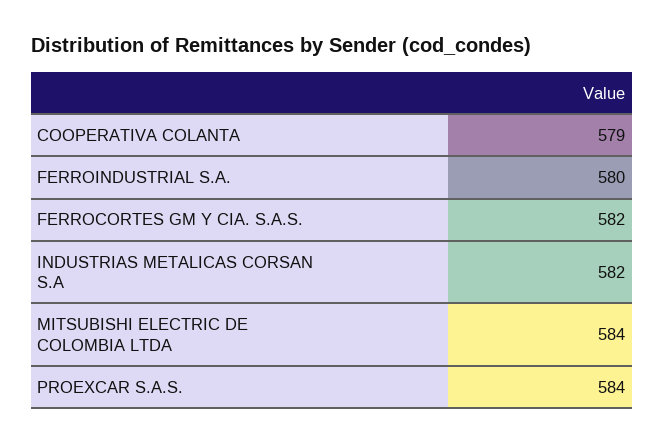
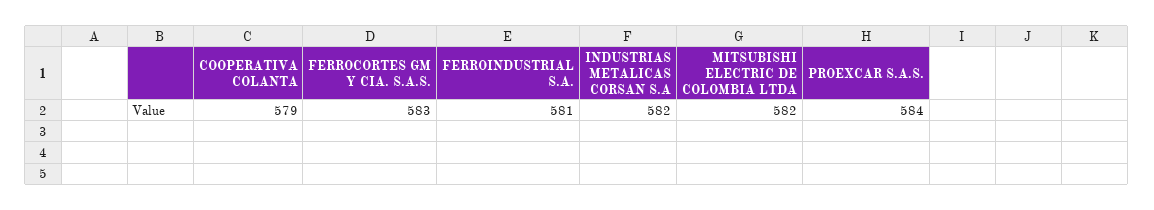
  {
    "COOPERATIVA COLANTA": 579,
-   "FERROINDUSTRIAL S.A.": 580,
+   "FERROINDUSTRIAL S.A.": 581,
-   "FERROCORTES GM Y CIA. S.A.S.": 582,
+   "FERROCORTES GM Y CIA. S.A.S.": 583,
    "INDUSTRIAS METALICAS CORSAN S.A": 582,
-   "MITSUBISHI ELECTRIC DE COLOMBIA LTDA": 584,
+   "MITSUBISHI ELECTRIC DE COLOMBIA LTDA": 582,
    "PROEXCAR S.A.S.": 584
  }

